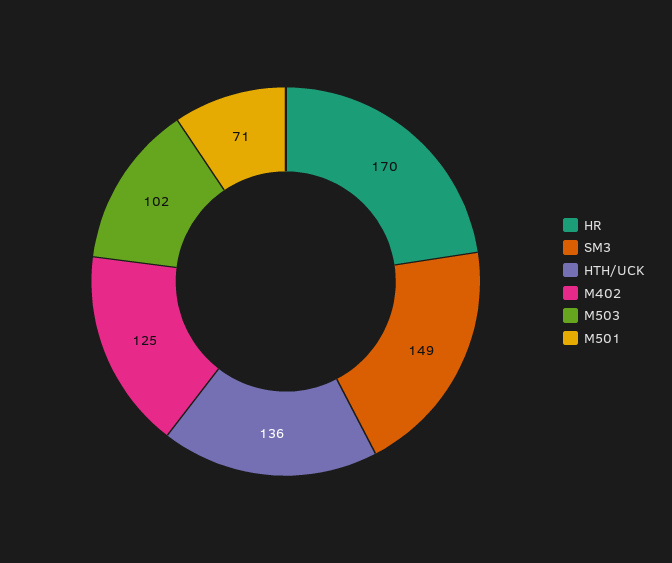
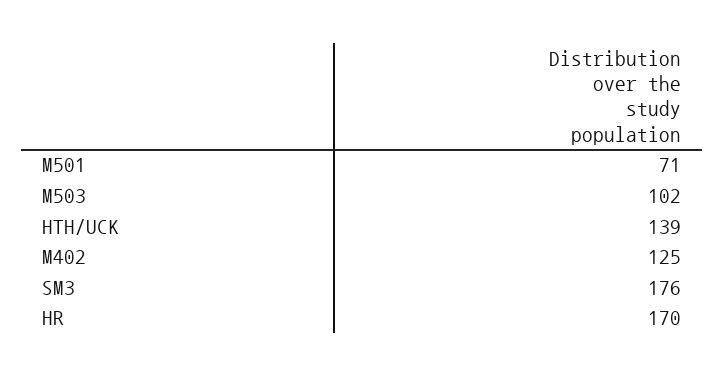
  {
    "HR": 170,
-   "SM3": 149,
+   "SM3": 176,
-   "HTH/UCK": 136,
+   "HTH/UCK": 139,
    "M402": 125,
    "M503": 102,
    "M501": 71
  }

